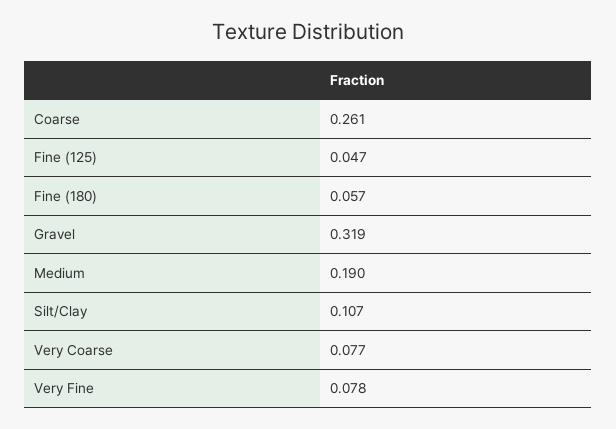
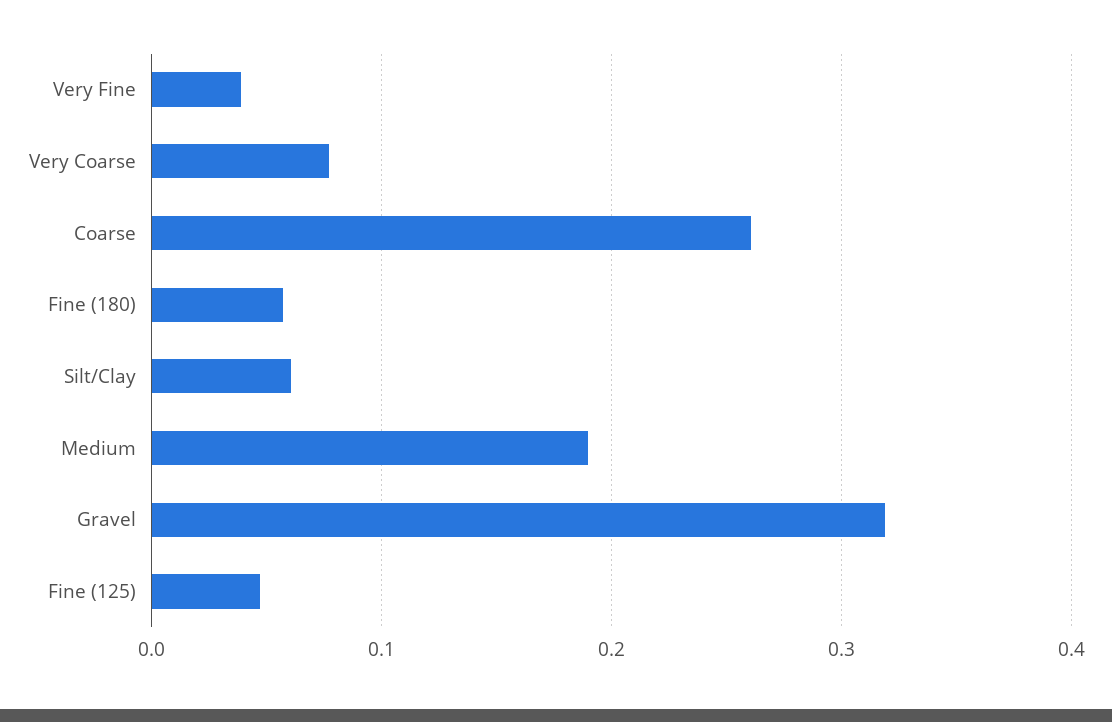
  {
    "Coarse": 0.261,
    "Fine (125)": 0.047,
    "Fine (180)": 0.057,
    "Gravel": 0.319,
    "Medium": 0.19,
-   "Silt/Clay": 0.107,
+   "Silt/Clay": 0.06,
    "Very Coarse": 0.077,
-   "Very Fine": 0.078
+   "Very Fine": 0.04
  }

